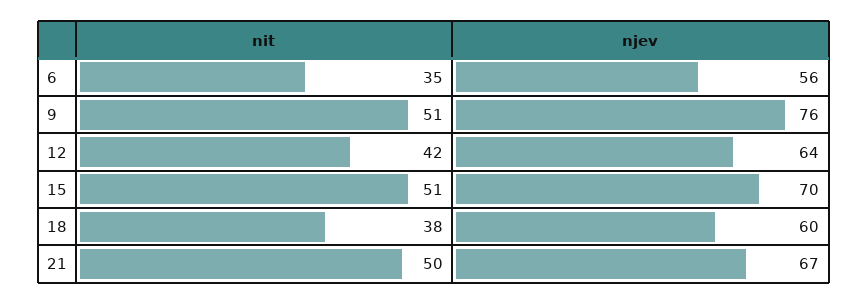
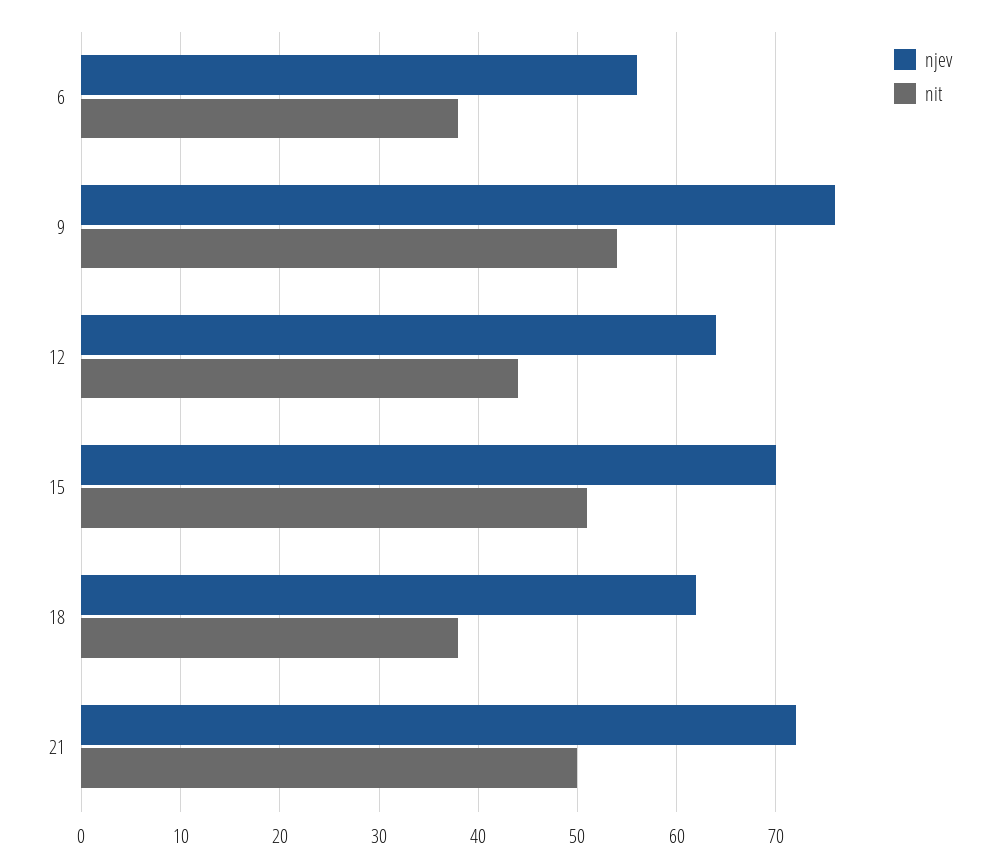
  {
    "nit": {
-     "6": 35,
+     "6": 38,
-     "9": 51,
+     "9": 54,
-     "12": 42,
+     "12": 44,
      "15": 51,
      "18": 38,
      "21": 50
    },
    "njev": {
      "6": 56,
      "9": 76,
      "12": 64,
      "15": 70,
-     "18": 60,
+     "18": 62,
-     "21": 67
+     "21": 72
    }
  }

